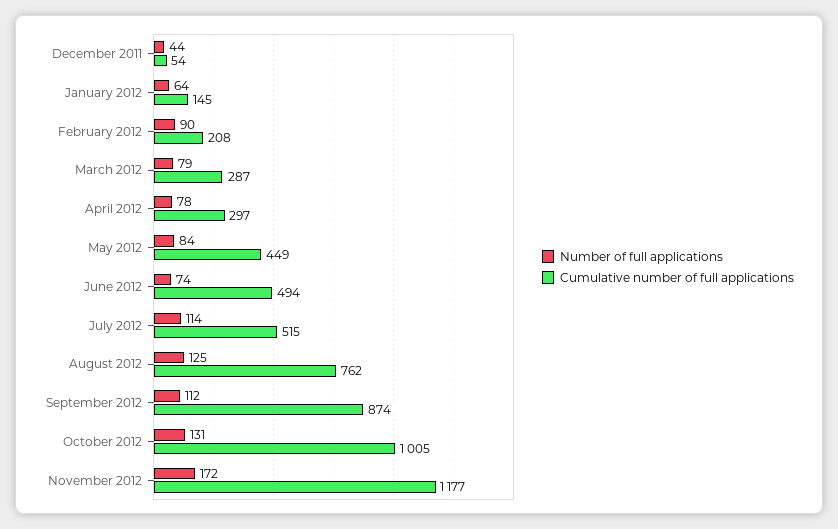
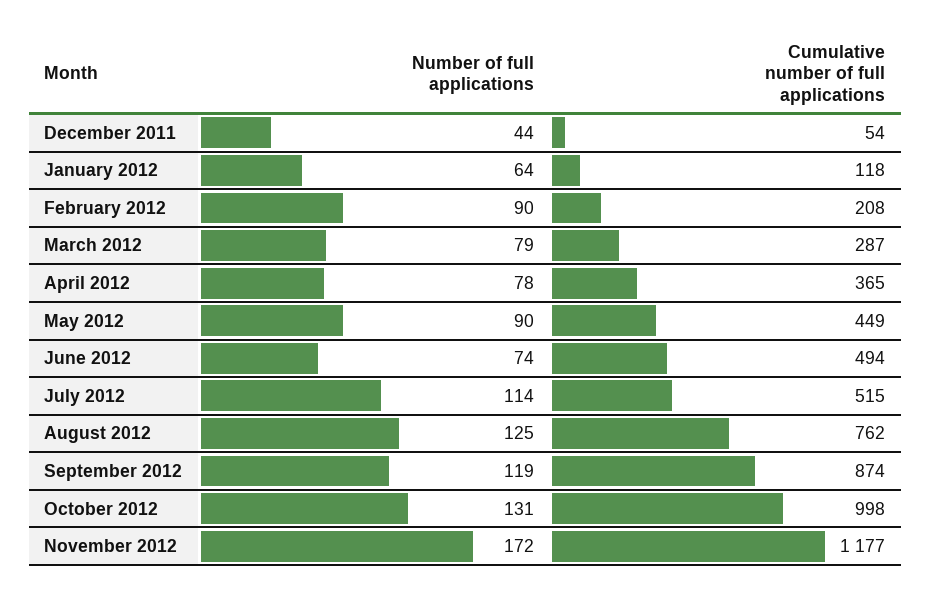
  {
    "Number of full applications": {
      "December 2011": 44,
      "January 2012": 64,
      "February 2012": 90,
      "March 2012": 79,
      "April 2012": 78,
-     "May 2012": 84,
+     "May 2012": 90,
      "June 2012": 74,
      "July 2012": 114,
      "August 2012": 125,
-     "September 2012": 112,
+     "September 2012": 119,
      "October 2012": 131,
      "November 2012": 172
    },
    "Cumulative number of full applications": {
      "December 2011": 54,
-     "January 2012": 145,
+     "January 2012": 118,
      "February 2012": 208,
      "March 2012": 287,
-     "April 2012": 297,
+     "April 2012": 365,
      "May 2012": 449,
      "June 2012": 494,
      "July 2012": 515,
      "August 2012": 762,
      "September 2012": 874,
-     "October 2012": 1005,
+     "October 2012": 998,
      "November 2012": 1177
    }
  }

